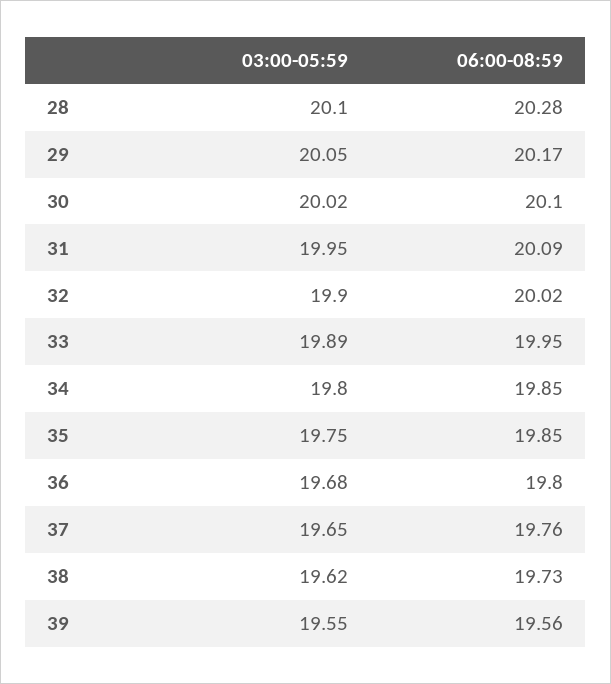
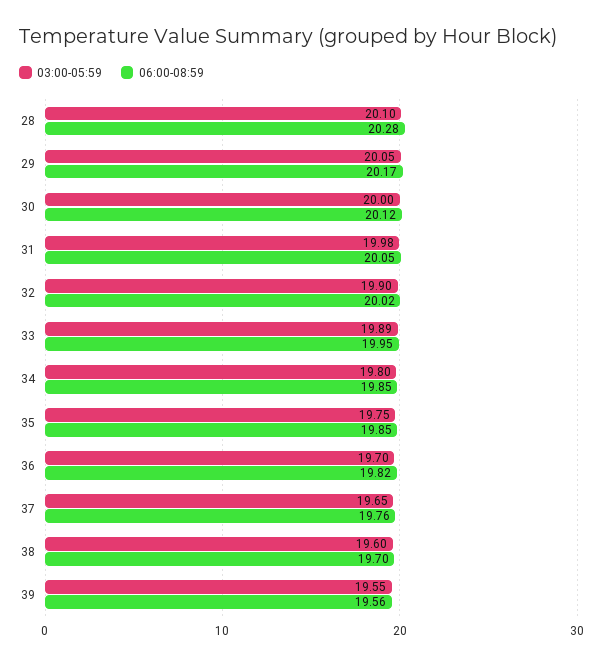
  {
    "03:00-05:59": {
      "28": 20.1,
      "29": 20.05,
-     "30": 20.02,
+     "30": 20,
-     "31": 19.95,
+     "31": 19.98,
      "32": 19.9,
      "33": 19.89,
      "34": 19.8,
      "35": 19.75,
-     "36": 19.68,
+     "36": 19.7,
      "37": 19.65,
-     "38": 19.62,
+     "38": 19.6,
      "39": 19.55
    },
    "06:00-08:59": {
      "28": 20.28,
      "29": 20.17,
-     "30": 20.1,
+     "30": 20.12,
-     "31": 20.09,
+     "31": 20.05,
      "32": 20.02,
      "33": 19.95,
      "34": 19.85,
      "35": 19.85,
-     "36": 19.8,
+     "36": 19.82,
      "37": 19.76,
-     "38": 19.73,
+     "38": 19.7,
      "39": 19.56
    }
  }

